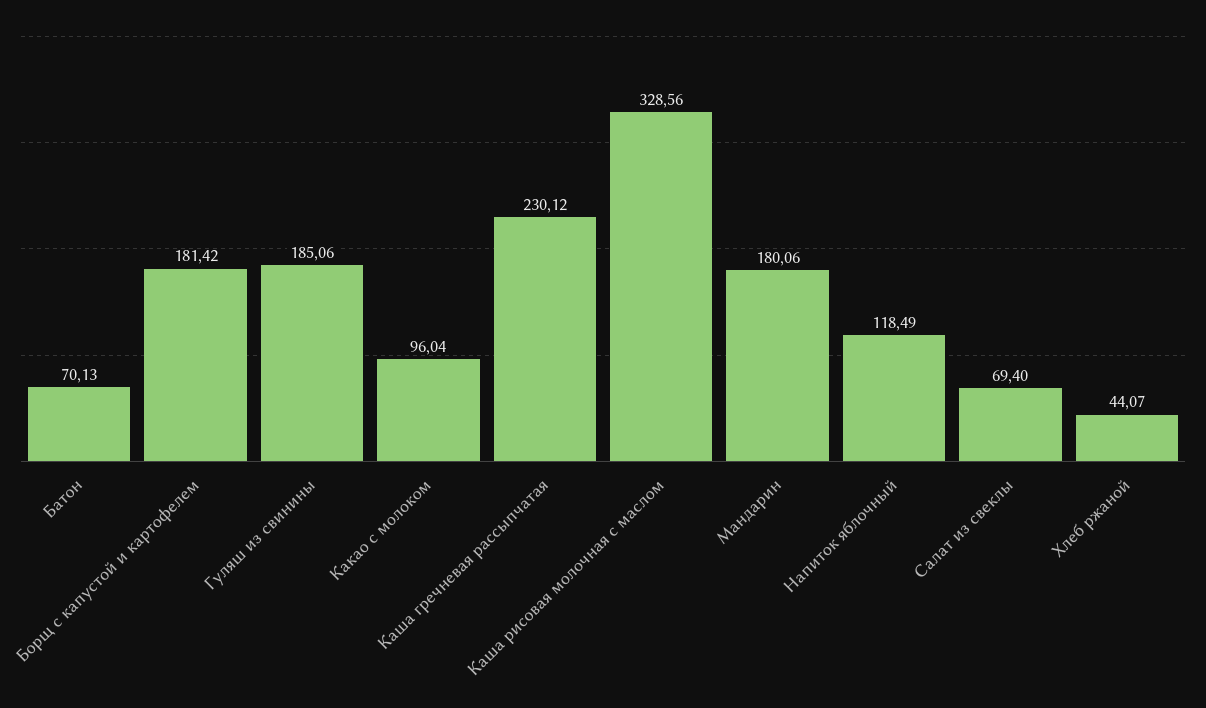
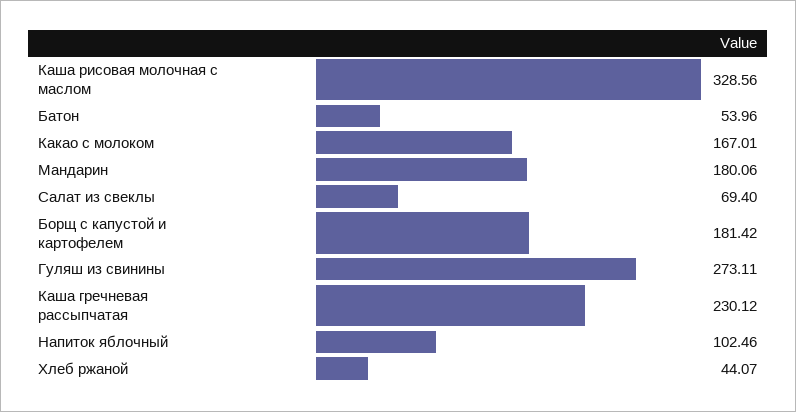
  {
-   "Батон": 70.13,
+   "Батон": 53.96,
    "Борщ с капустой и картофелем": 181.42,
-   "Гуляш из свинины": 185.06,
+   "Гуляш из свинины": 273.11,
-   "Какао с молоком": 96.04,
+   "Какао с молоком": 167.01,
    "Каша гречневая рассыпчатая": 230.12,
    "Каша рисовая молочная с маслом": 328.56,
    "Мандарин": 180.06,
-   "Напиток яблочный": 118.49,
+   "Напиток яблочный": 102.46,
    "Салат из свеклы": 69.4,
    "Хлеб ржаной": 44.07
  }

